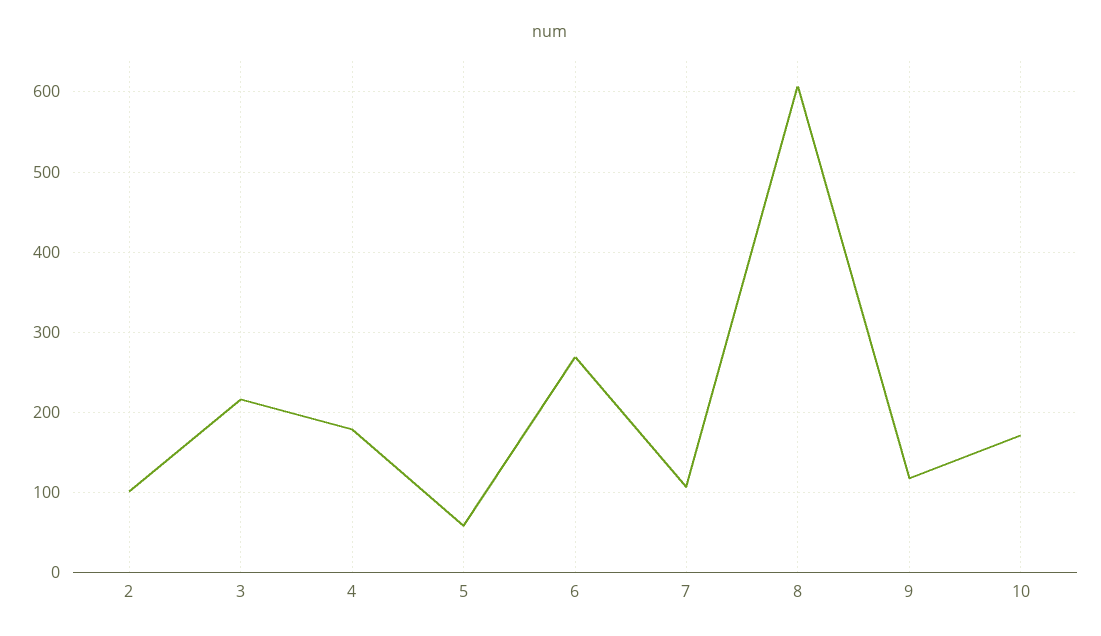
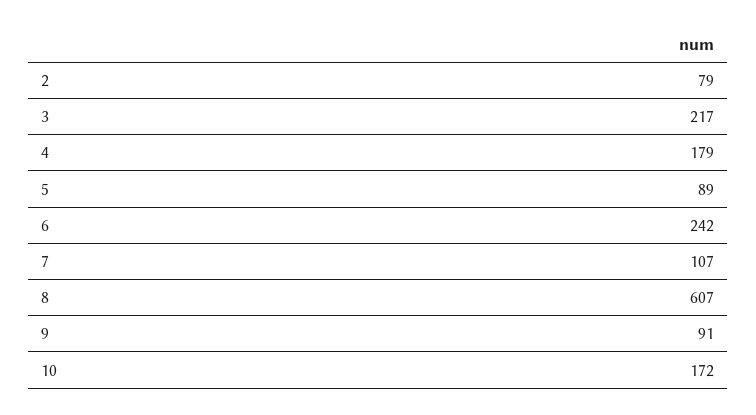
  {
-   "2": 100,
+   "2": 79,
    "3": 217,
    "4": 179,
-   "5": 60,
+   "5": 89,
-   "6": 270,
+   "6": 242,
    "7": 107,
    "8": 607,
-   "9": 120,
+   "9": 91,
    "10": 172
  }

